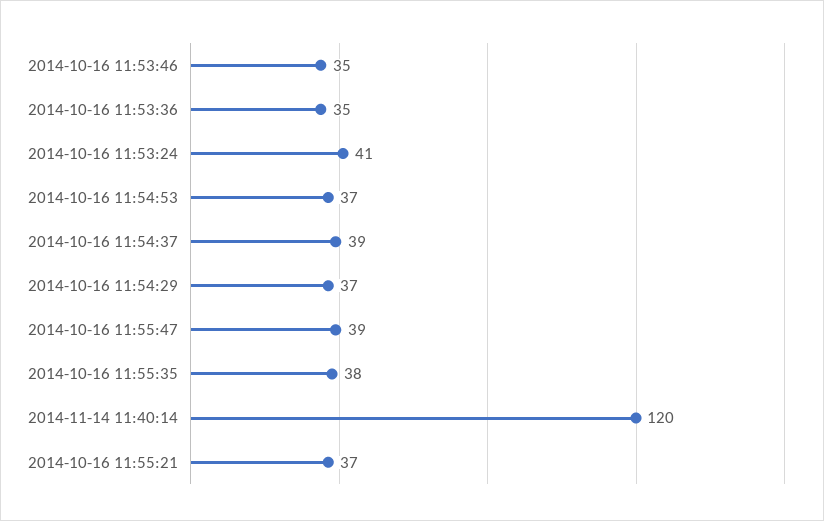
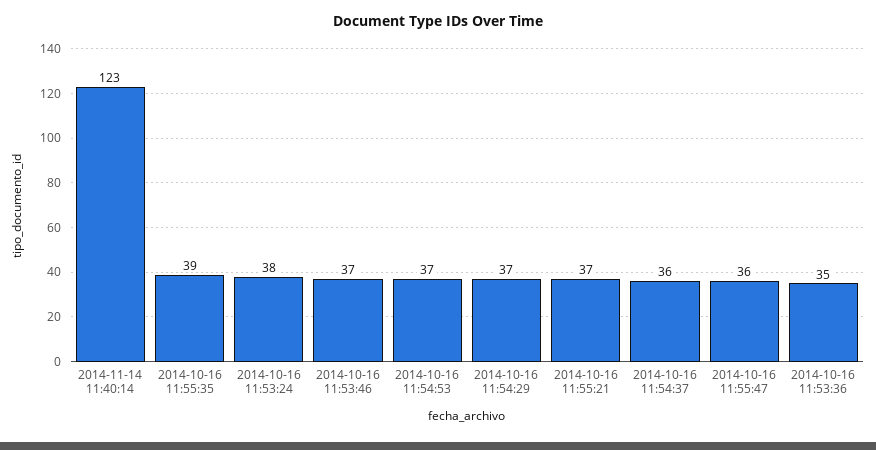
  {
-   "2014-10-16 11:53:46": 35,
+   "2014-10-16 11:53:46": 37,
    "2014-10-16 11:53:36": 35,
-   "2014-10-16 11:53:24": 41,
+   "2014-10-16 11:53:24": 38,
    "2014-10-16 11:54:53": 37,
-   "2014-10-16 11:54:37": 39,
+   "2014-10-16 11:54:37": 36,
    "2014-10-16 11:54:29": 37,
-   "2014-10-16 11:55:47": 39,
+   "2014-10-16 11:55:47": 36,
-   "2014-10-16 11:55:35": 38,
+   "2014-10-16 11:55:35": 39,
-   "2014-11-14 11:40:14": 120,
+   "2014-11-14 11:40:14": 123,
    "2014-10-16 11:55:21": 37
  }

